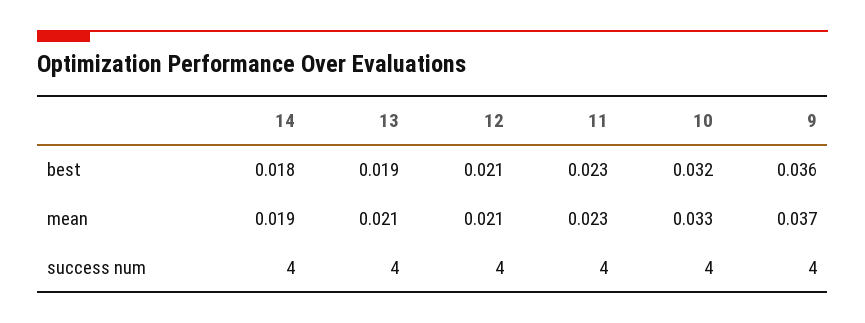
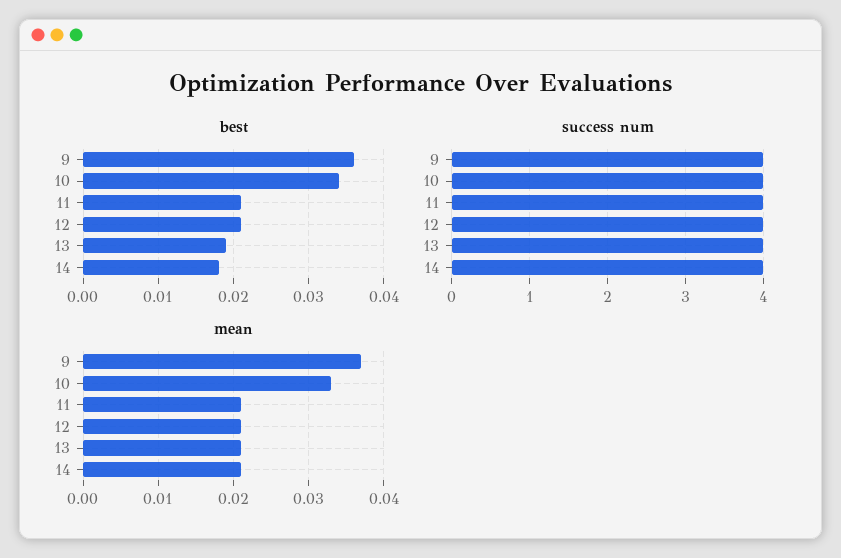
  {
    "best": {
      "14": 0.018,
      "13": 0.019,
      "12": 0.021,
-     "11": 0.023,
+     "11": 0.021,
-     "10": 0.032,
+     "10": 0.034,
      "9": 0.036
    },
    "mean": {
-     "14": 0.019,
+     "14": 0.021,
      "13": 0.021,
      "12": 0.021,
-     "11": 0.023,
+     "11": 0.021,
      "10": 0.033,
      "9": 0.037
    },
    "success num": {
      "14": 4,
      "13": 4,
      "12": 4,
      "11": 4,
      "10": 4,
      "9": 4
    }
  }

